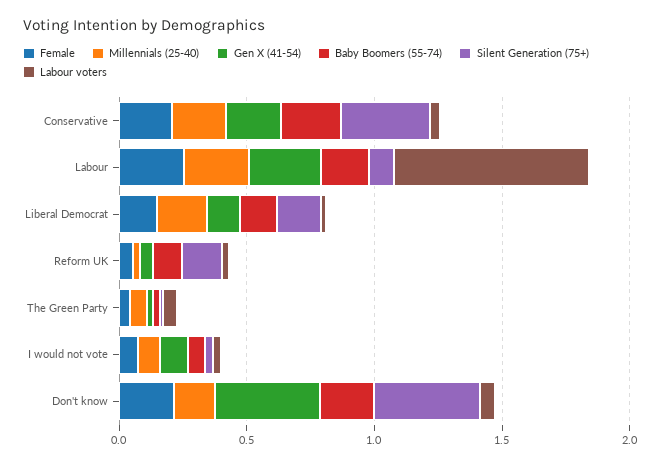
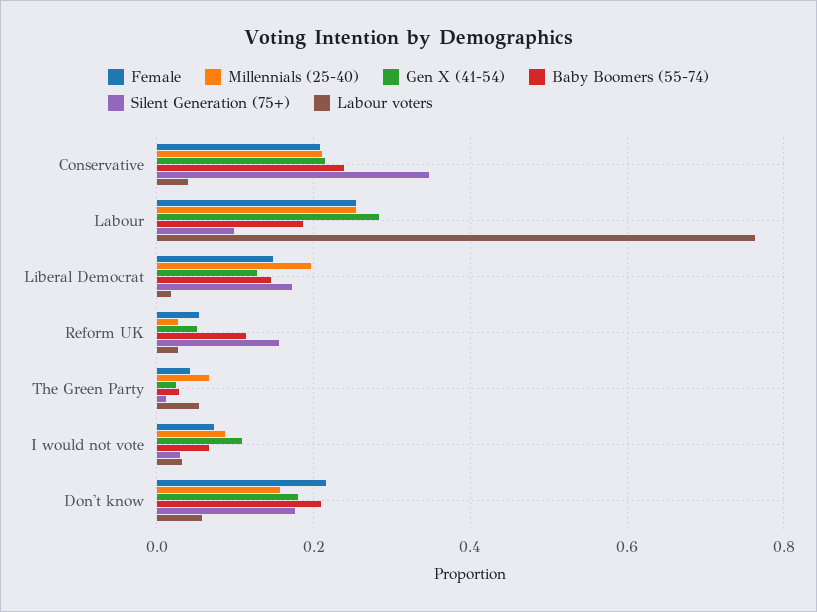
  {
    "Female": {
      "Conservative": 0.2,
      "Labour": 0.26,
      "Liberal Democrat": 0.14,
      "Reform UK": 0.06,
      "The Green Party": 0.04,
      "I would not vote": 0.08,
      "Don't know": 0.22
    },
    "Millennials (25-40)": {
      "Conservative": 0.22,
      "Labour": 0.26,
      "Liberal Democrat": 0.2,
      "Reform UK": 0.02,
      "The Green Party": 0.06,
      "I would not vote": 0.08,
      "Don't know": 0.16
    },
    "Gen X (41-54)": {
      "Conservative": 0.22,
      "Labour": 0.28,
      "Liberal Democrat": 0.12,
      "Reform UK": 0.06,
      "The Green Party": 0.02,
      "I would not vote": 0.1,
-     "Don't know": 0.4
+     "Don't know": 0.18
    },
    "Baby Boomers (55-74)": {
      "Conservative": 0.24,
      "Labour": 0.18,
      "Liberal Democrat": 0.14,
      "Reform UK": 0.12,
      "The Green Party": 0.02,
      "I would not vote": 0.06,
      "Don't know": 0.2
    },
    "Silent Generation (75+)": {
      "Conservative": 0.34,
      "Labour": 0.1,
      "Liberal Democrat": 0.18,
      "Reform UK": 0.16,
      "The Green Party": 0.02,
      "I would not vote": 0.02,
-     "Don't know": 0.4
+     "Don't know": 0.18
    },
    "Labour voters": {
      "Conservative": 0.04,
      "Labour": 0.76,
      "Liberal Democrat": 0.02,
      "Reform UK": 0.02,
      "The Green Party": 0.06,
      "I would not vote": 0.04,
      "Don't know": 0.06
    }
  }

